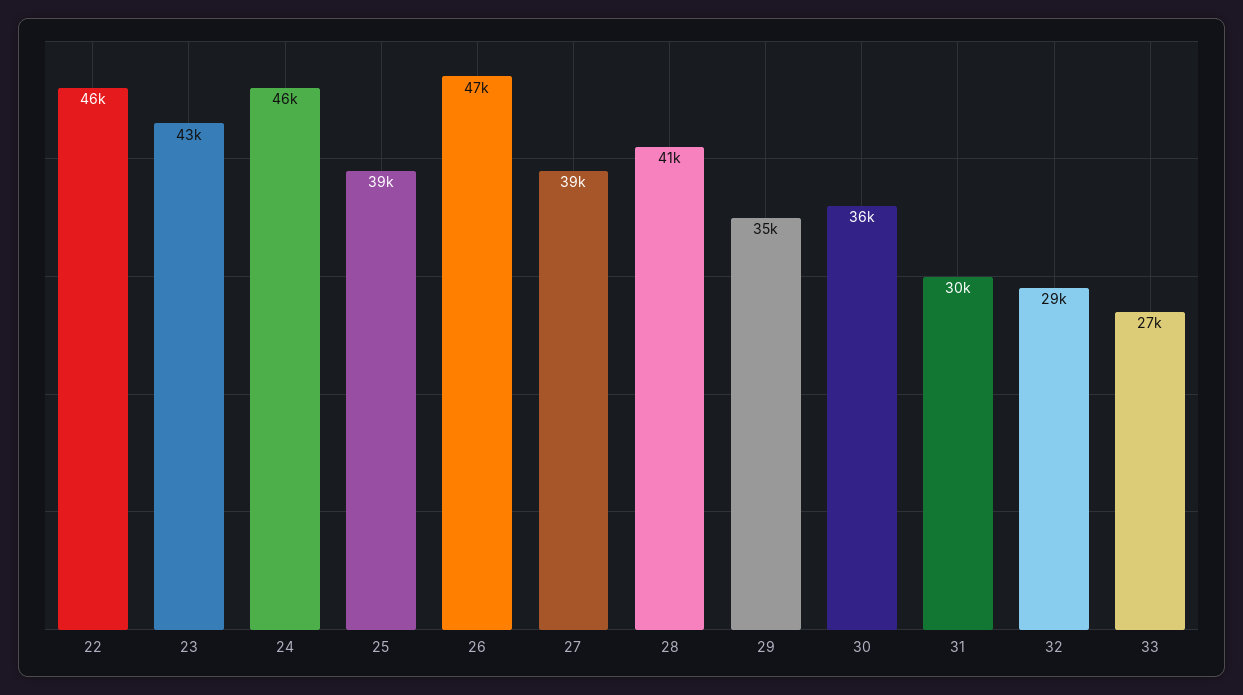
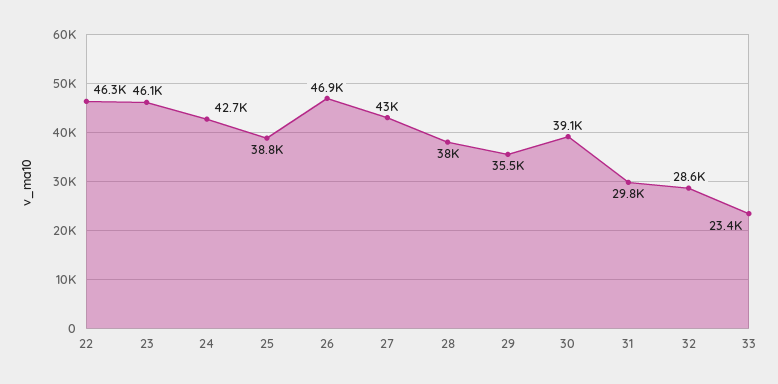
  {
    "22": 46300,
-   "23": 43000,
+   "23": 46100,
-   "24": 46000,
+   "24": 42700,
    "25": 38800,
    "26": 46900,
-   "27": 39000,
+   "27": 43000,
-   "28": 41000,
+   "28": 38000,
    "29": 35500,
-   "30": 36000,
+   "30": 39100,
    "31": 29800,
    "32": 28600,
-   "33": 27000
+   "33": 23400
  }

